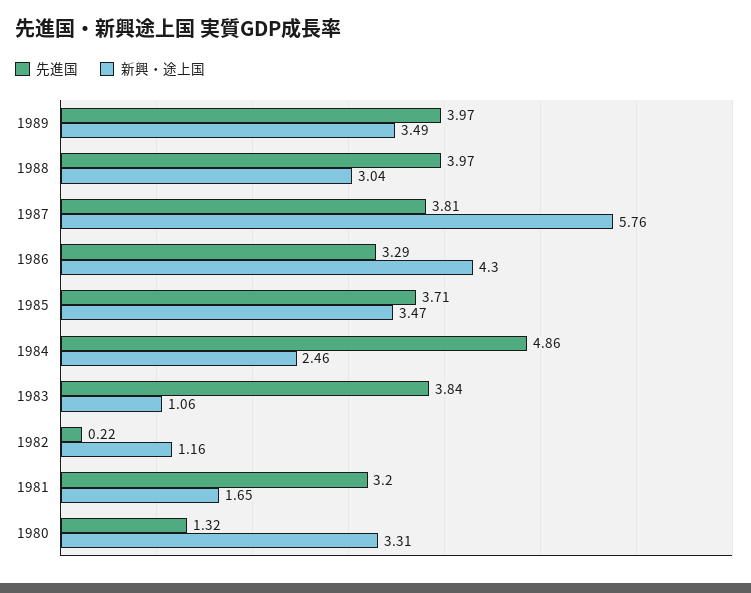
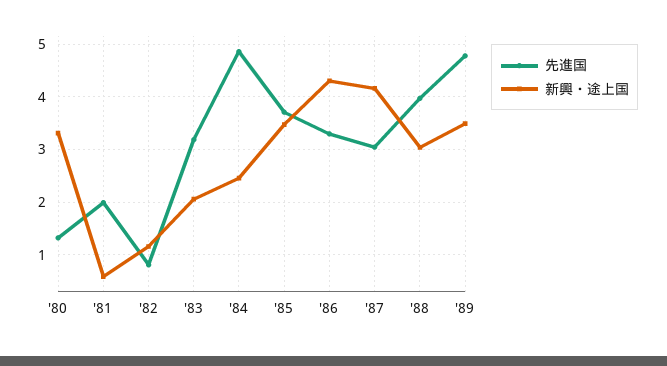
  {
    "先進国": {
-     "1989": 3.97,
+     "1989": 4.8,
      "1988": 3.97,
-     "1987": 3.81,
+     "1987": 3,
      "1986": 3.29,
      "1985": 3.71,
      "1984": 4.86,
-     "1983": 3.84,
+     "1983": 3.2,
-     "1982": 0.22,
+     "1982": 0.8,
-     "1981": 3.2,
+     "1981": 2,
      "1980": 1.32
    },
    "新興・途上国": {
      "1989": 3.49,
      "1988": 3.04,
-     "1987": 5.76,
+     "1987": 4.2,
      "1986": 4.3,
      "1985": 3.47,
      "1984": 2.46,
-     "1983": 1.06,
+     "1983": 2,
      "1982": 1.16,
-     "1981": 1.65,
+     "1981": 0.6,
      "1980": 3.31
    }
  }

